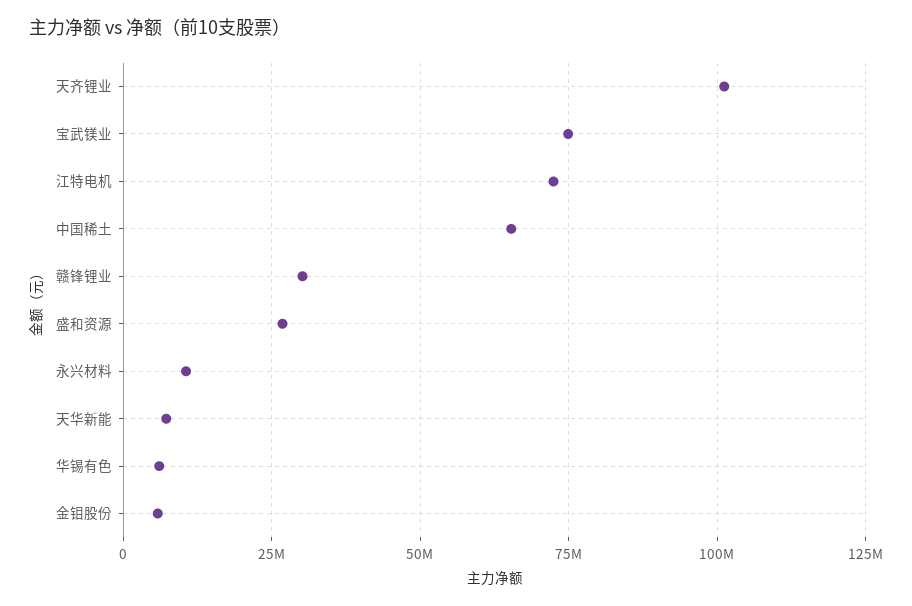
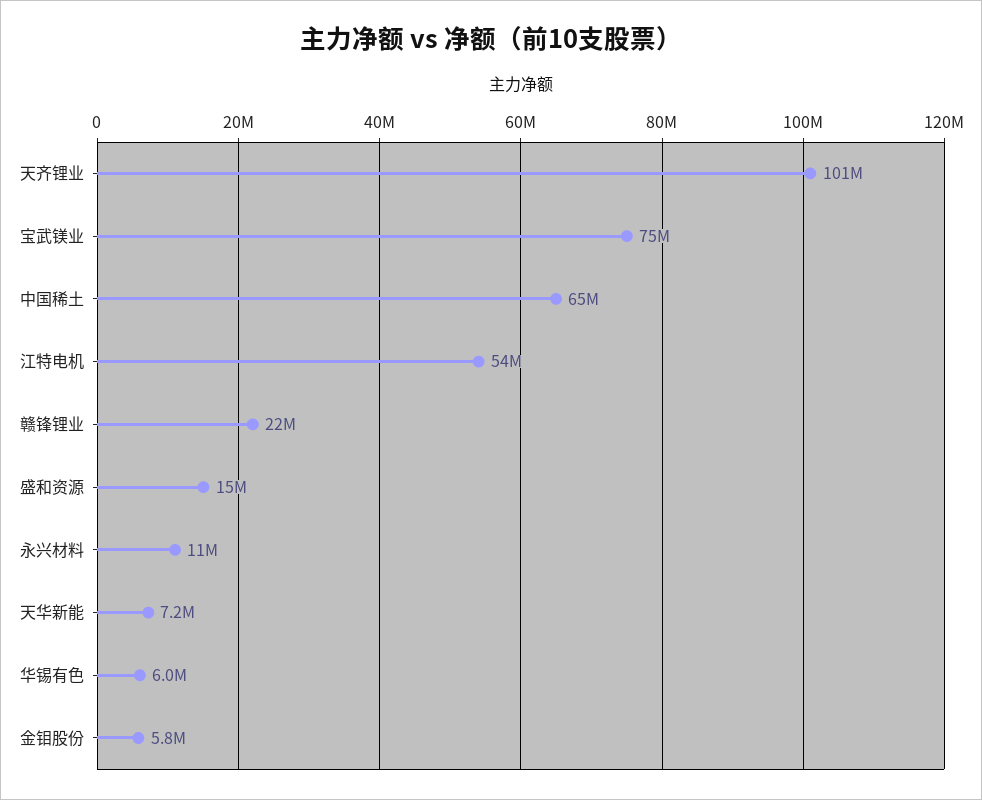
  {
    "天齐锂业": 101000000,
    "宝武镁业": 75000000,
-   "江特电机": 72500000,
+   "江特电机": 54000000,
    "中国稀土": 65000000,
-   "赣锋锂业": 30000000,
+   "赣锋锂业": 22000000,
-   "盛和资源": 27500000,
+   "盛和资源": 15000000,
    "永兴材料": 11000000,
    "天华新能": 7200000,
    "华锡有色": 6000000,
    "金钼股份": 5800000
  }

